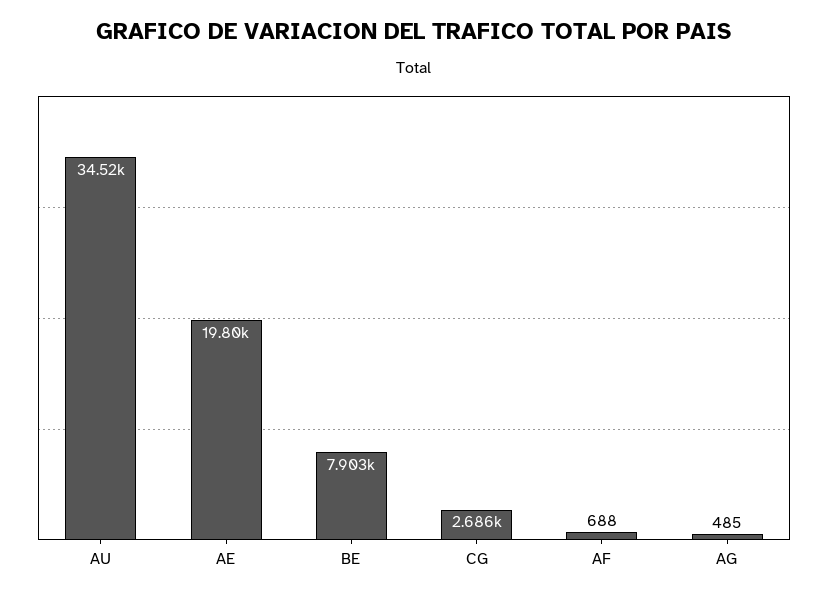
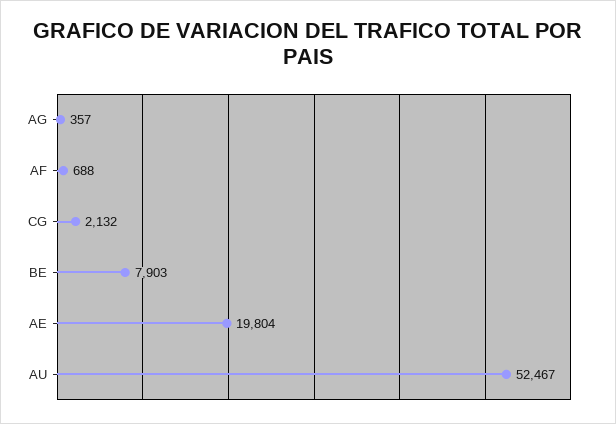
  {
-   "AU": 34520,
+   "AU": 52467,
    "AE": 19804,
    "BE": 7903,
-   "CG": 2686,
+   "CG": 2132,
    "AF": 688,
-   "AG": 485
+   "AG": 357
  }

